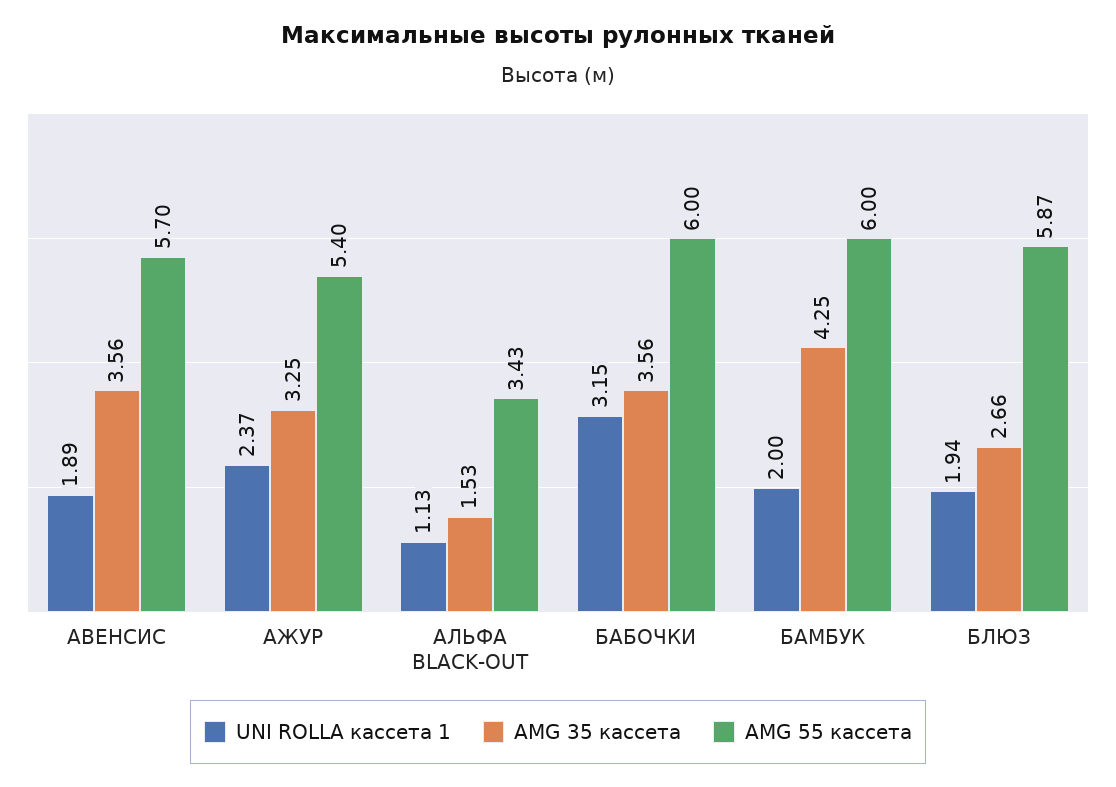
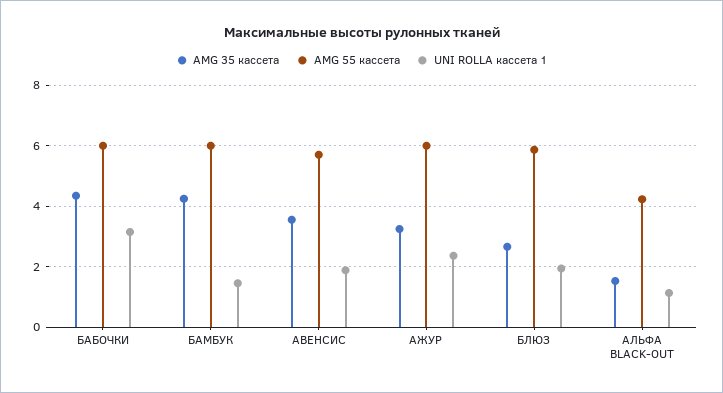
  {
    "UNI ROLLA кассета 1": {
      "АВЕНСИС": 1.89,
      "АЖУР": 2.37,
      "АЛЬФА BLACK-OUT": 1.13,
      "БАБОЧКИ": 3.15,
-     "БАМБУК": 2,
+     "БАМБУК": 1.4,
      "БЛЮЗ": 1.94
    },
    "AMG 35 кассета": {
      "АВЕНСИС": 3.56,
      "АЖУР": 3.25,
      "АЛЬФА BLACK-OUT": 1.53,
-     "БАБОЧКИ": 3.56,
+     "БАБОЧКИ": 4.4,
      "БАМБУК": 4.25,
      "БЛЮЗ": 2.66
    },
    "AMG 55 кассета": {
      "АВЕНСИС": 5.7,
-     "АЖУР": 5.4,
+     "АЖУР": 6,
-     "АЛЬФА BLACK-OUT": 3.43,
+     "АЛЬФА BLACK-OUT": 4.2,
      "БАБОЧКИ": 6,
      "БАМБУК": 6,
      "БЛЮЗ": 5.87
    }
  }

